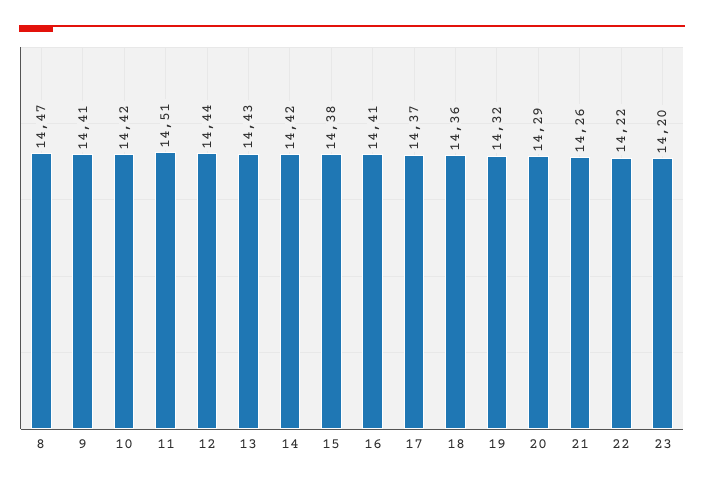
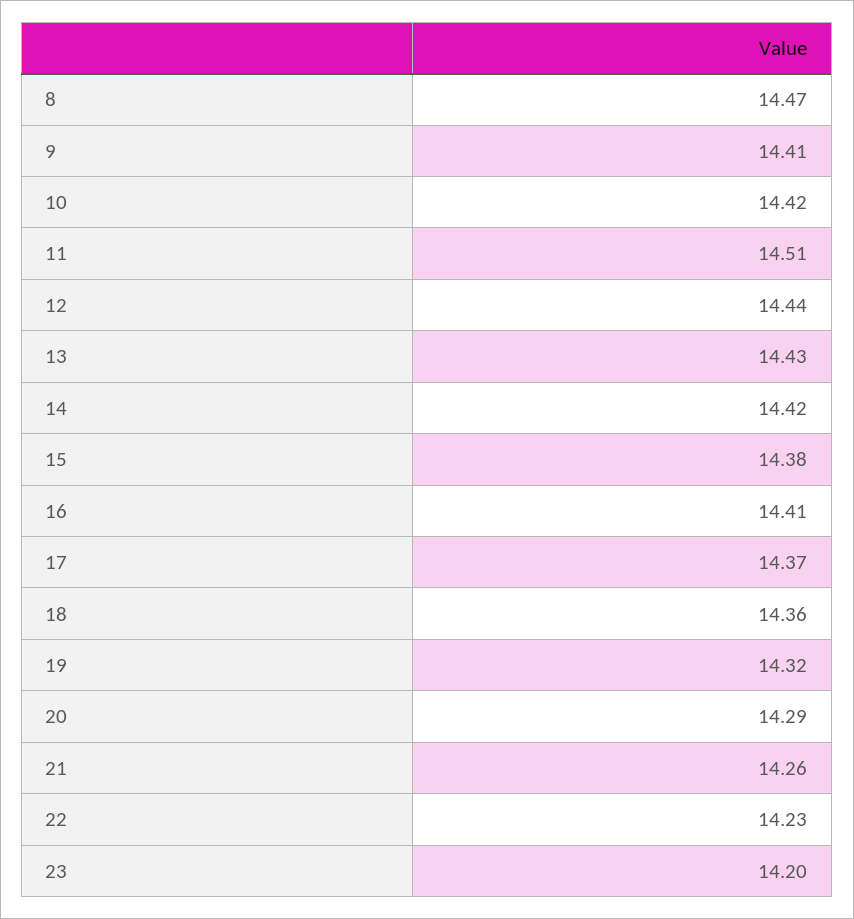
  {
    "8": 14.47,
    "9": 14.41,
    "10": 14.42,
    "11": 14.51,
    "12": 14.44,
    "13": 14.43,
    "14": 14.42,
    "15": 14.38,
    "16": 14.41,
    "17": 14.37,
    "18": 14.36,
    "19": 14.32,
    "20": 14.29,
    "21": 14.26,
-   "22": 14.22,
+   "22": 14.23,
    "23": 14.2
  }

